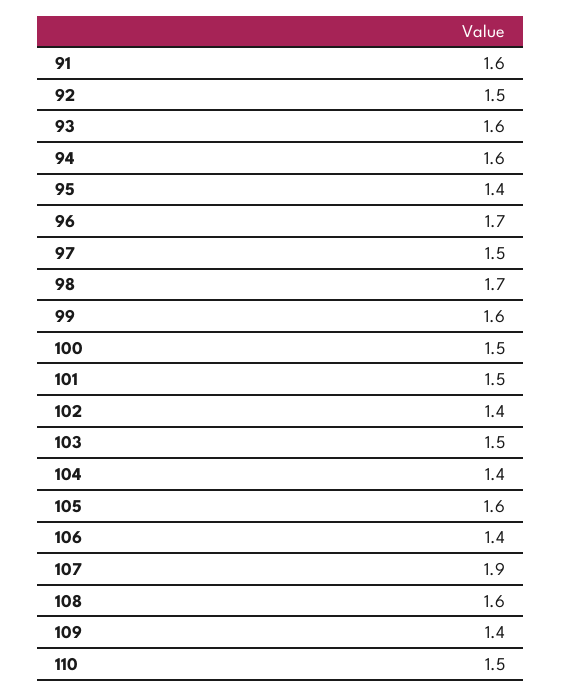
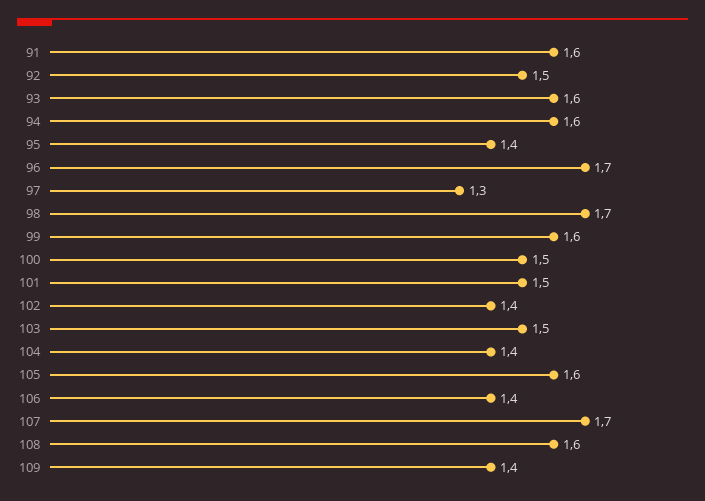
  {
    "91": 1.6,
    "92": 1.5,
    "93": 1.6,
    "94": 1.6,
    "95": 1.4,
    "96": 1.7,
-   "97": 1.5,
+   "97": 1.3,
    "98": 1.7,
    "99": 1.6,
    "100": 1.5,
    "101": 1.5,
    "102": 1.4,
    "103": 1.5,
    "104": 1.4,
    "105": 1.6,
    "106": 1.4,
-   "107": 1.9,
+   "107": 1.7,
    "108": 1.6,
-   "109": 1.4,
+   "109": 1.4
-   "110": 1.5
  }

